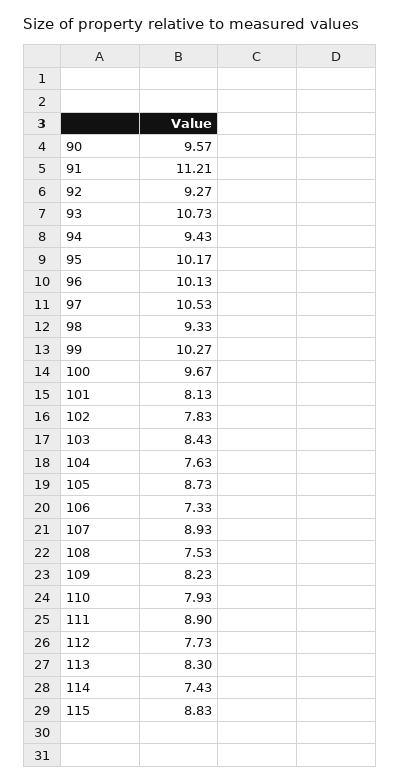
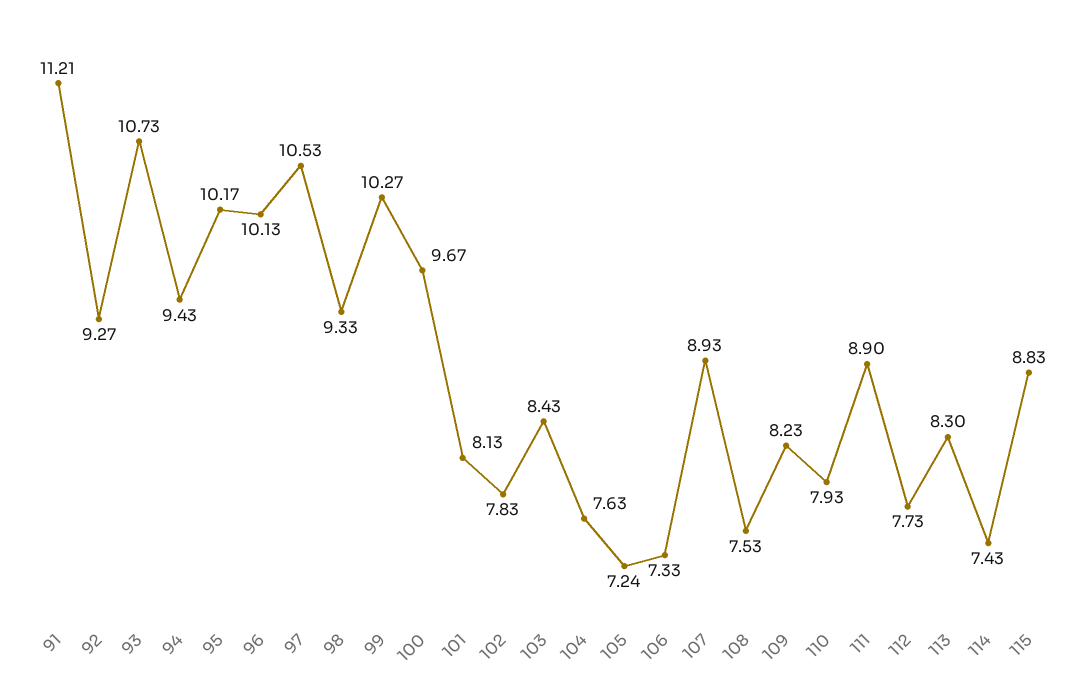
  {
-   "90": 9.57,
    "91": 11.21,
    "92": 9.27,
    "93": 10.73,
    "94": 9.43,
    "95": 10.17,
    "96": 10.13,
    "97": 10.53,
    "98": 9.33,
    "99": 10.27,
    "100": 9.67,
    "101": 8.13,
    "102": 7.83,
    "103": 8.43,
    "104": 7.63,
-   "105": 8.73,
+   "105": 7.24,
    "106": 7.33,
    "107": 8.93,
    "108": 7.53,
    "109": 8.23,
    "110": 7.93,
    "111": 8.9,
    "112": 7.73,
    "113": 8.3,
    "114": 7.43,
    "115": 8.83
  }

